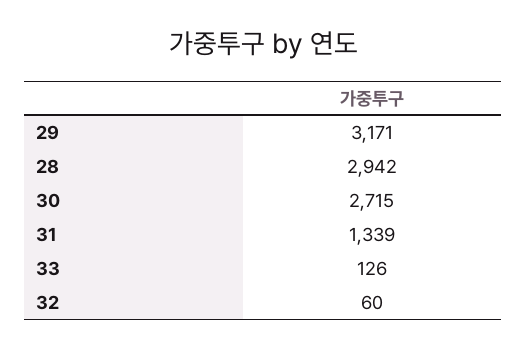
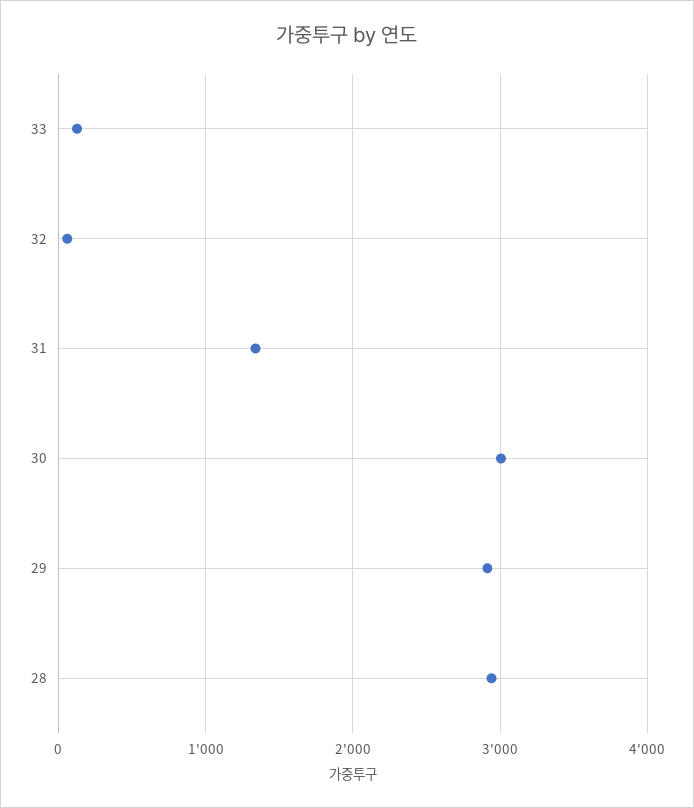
  {
-   "29": 3171,
+   "29": 2900,
    "28": 2942,
-   "30": 2715,
+   "30": 3000,
    "31": 1339,
    "33": 126,
    "32": 60
  }

